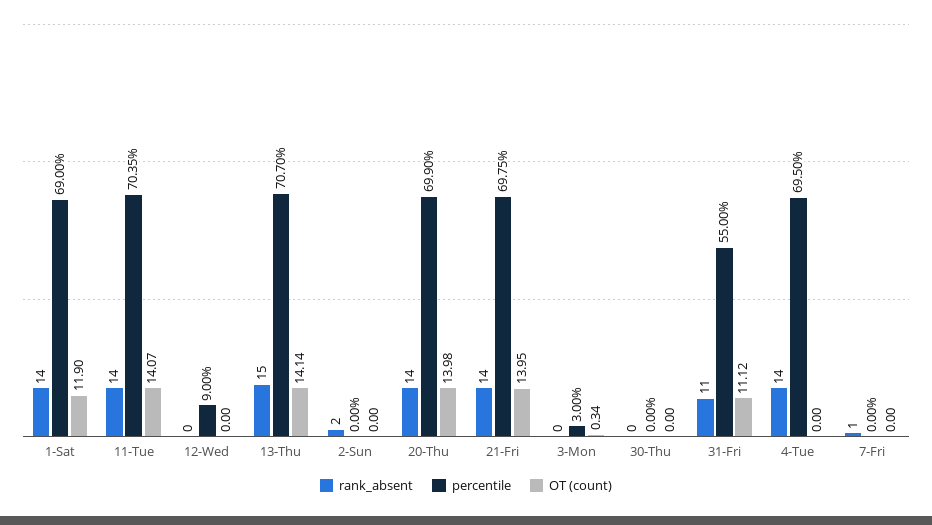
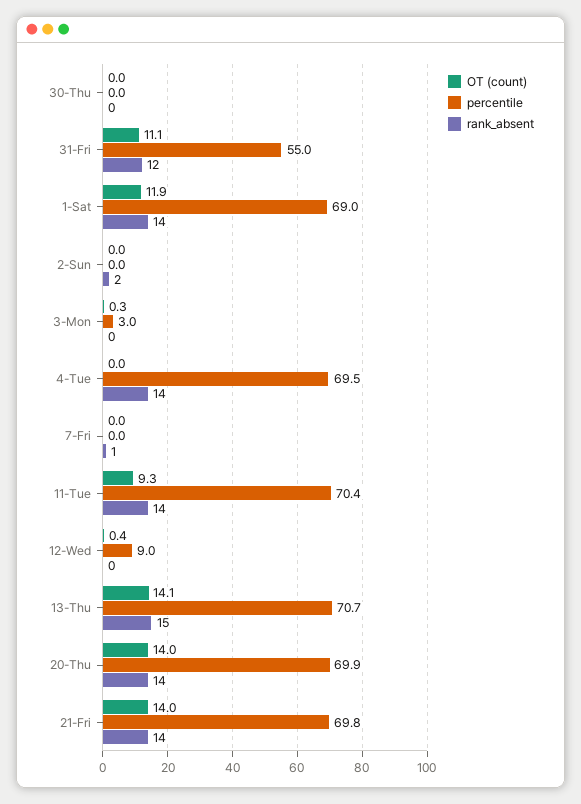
  {
    "rank_absent": {
      "1-Sat": 14,
      "11-Tue": 14,
      "12-Wed": 0,
      "13-Thu": 15,
      "2-Sun": 2,
      "20-Thu": 14,
      "21-Fri": 14,
      "3-Mon": 0,
      "30-Thu": 0,
-     "31-Fri": 11,
+     "31-Fri": 12,
      "4-Tue": 14,
      "7-Fri": 1
    },
    "percentile": {
      "1-Sat": 69,
      "11-Tue": 70.35,
      "12-Wed": 9,
      "13-Thu": 70.7,
      "2-Sun": 0,
      "20-Thu": 69.9,
      "21-Fri": 69.75,
      "3-Mon": 3,
      "30-Thu": 0,
      "31-Fri": 55,
      "4-Tue": 69.5,
      "7-Fri": 0
    },
    "OT (count)": {
      "1-Sat": 11.9,
-     "11-Tue": 14.07,
+     "11-Tue": 9.3,
-     "12-Wed": 0,
+     "12-Wed": 0.4,
      "13-Thu": 14.14,
      "2-Sun": 0,
      "20-Thu": 13.98,
      "21-Fri": 13.95,
      "3-Mon": 0.34,
      "30-Thu": 0,
      "31-Fri": 11.12,
      "4-Tue": 0,
      "7-Fri": 0
    }
  }

